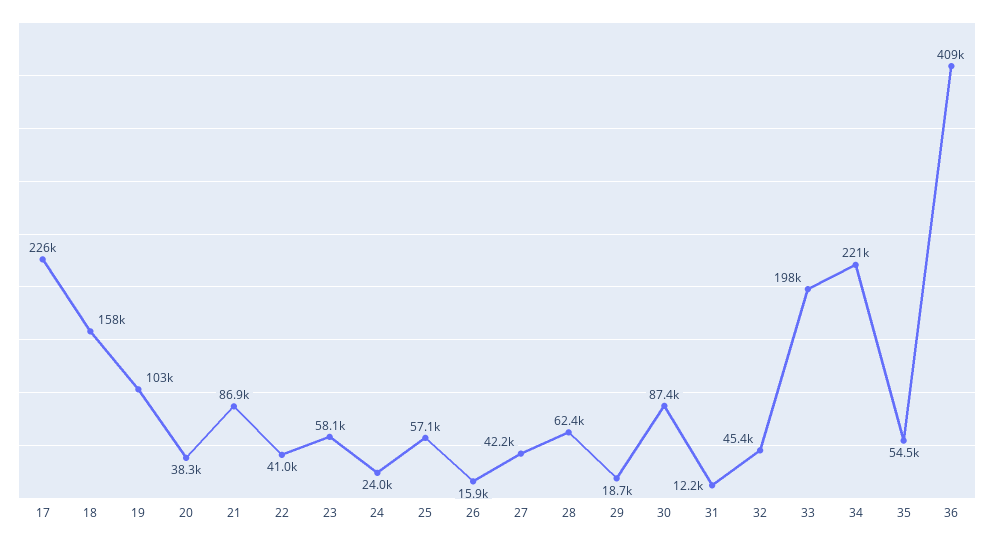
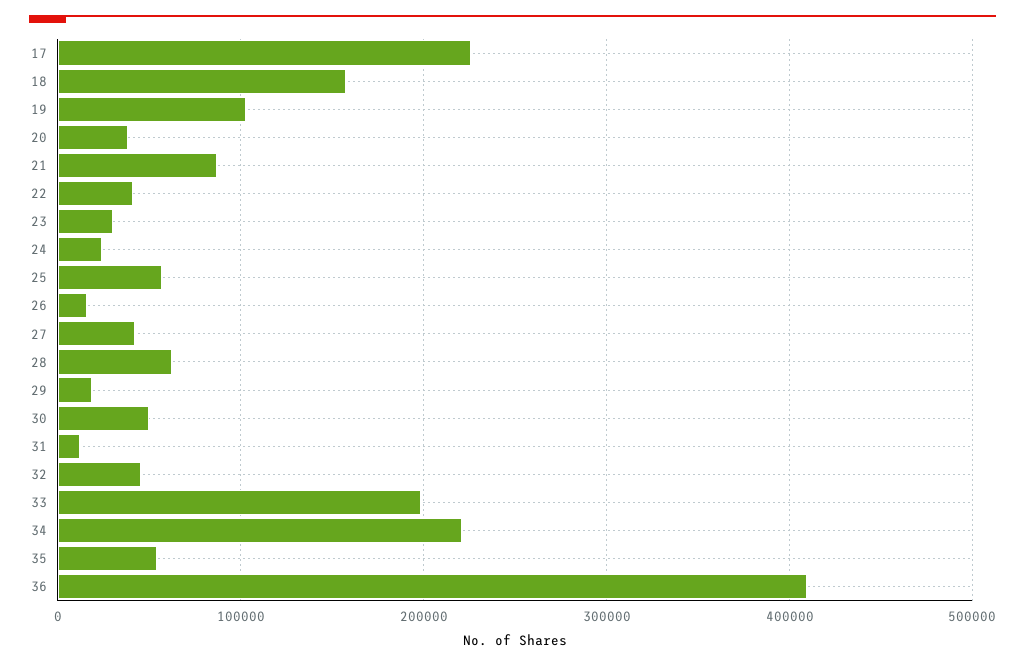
  {
    "17": 226000,
    "18": 158000,
    "19": 103000,
    "20": 38300,
    "21": 86900,
    "22": 41000,
-   "23": 58100,
+   "23": 30000,
    "24": 24000,
    "25": 57100,
    "26": 15900,
    "27": 42200,
    "28": 62400,
    "29": 18700,
-   "30": 87400,
+   "30": 50000,
    "31": 12200,
    "32": 45400,
    "33": 198000,
    "34": 221000,
    "35": 54500,
    "36": 409000
  }

